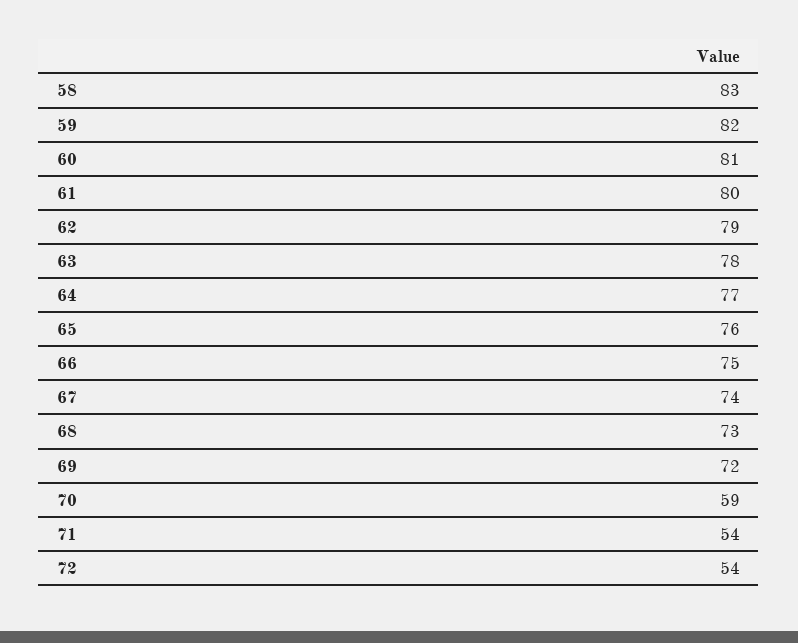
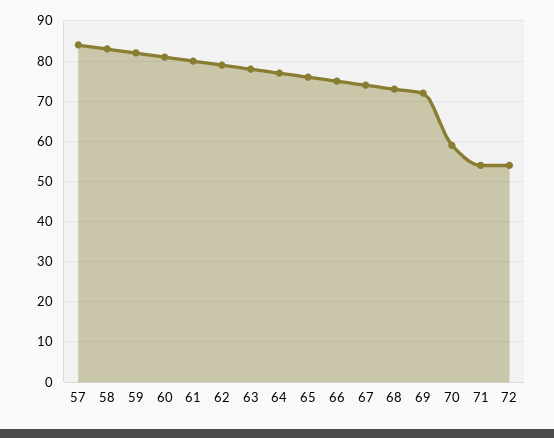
  {
    "58": 83,
    "59": 82,
    "60": 81,
    "61": 80,
    "62": 79,
    "63": 78,
    "64": 77,
    "65": 76,
    "66": 75,
    "67": 74,
    "68": 73,
    "69": 72,
    "70": 59,
    "71": 54,
-   "72": 54
+   "72": 54,
+   "57": 85
  }

